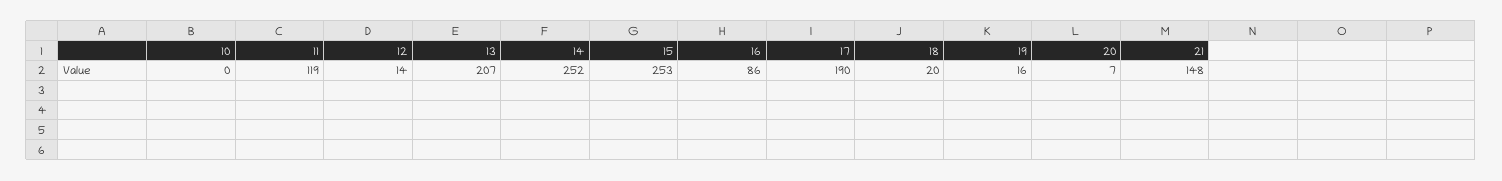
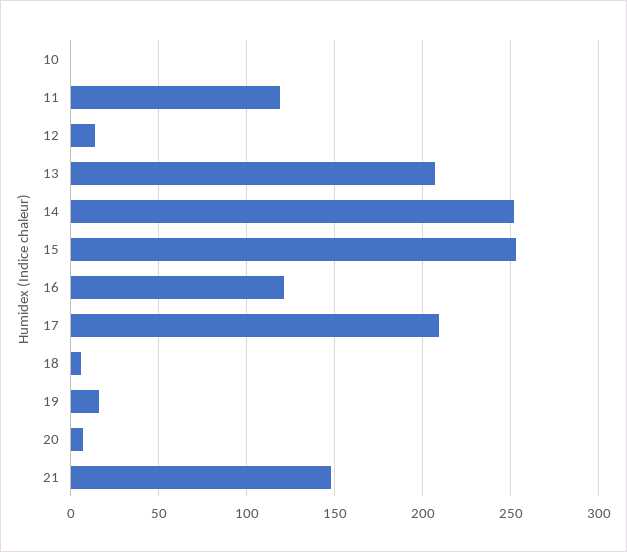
  {
    "10": 0,
    "11": 119,
    "12": 14,
    "13": 207,
    "14": 252,
    "15": 253,
-   "16": 86,
+   "16": 120,
-   "17": 190,
+   "17": 210,
-   "18": 20,
+   "18": 5,
    "19": 16,
    "20": 7,
    "21": 148
  }

